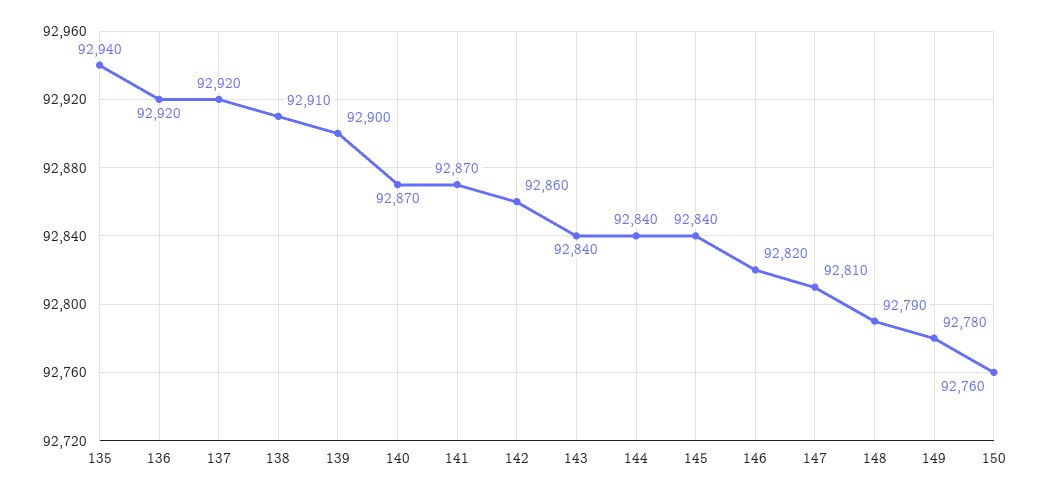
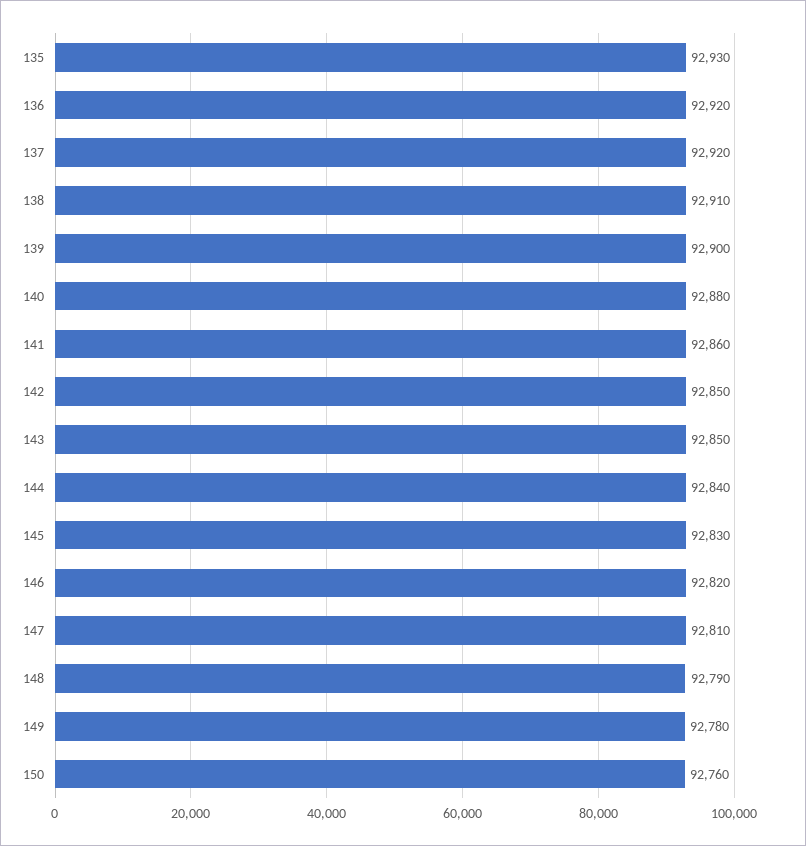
  {
-   "135": 92940,
+   "135": 92930,
    "136": 92920,
    "137": 92920,
    "138": 92910,
    "139": 92900,
-   "140": 92870,
+   "140": 92880,
-   "141": 92870,
+   "141": 92860,
-   "142": 92860,
+   "142": 92850,
-   "143": 92840,
+   "143": 92850,
    "144": 92840,
-   "145": 92840,
+   "145": 92830,
    "146": 92820,
    "147": 92810,
    "148": 92790,
    "149": 92780,
    "150": 92760
  }

